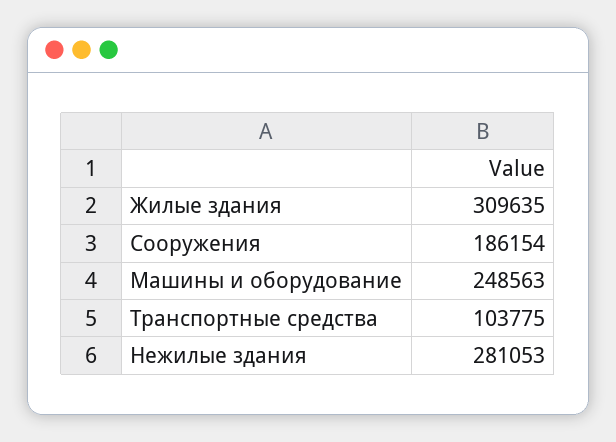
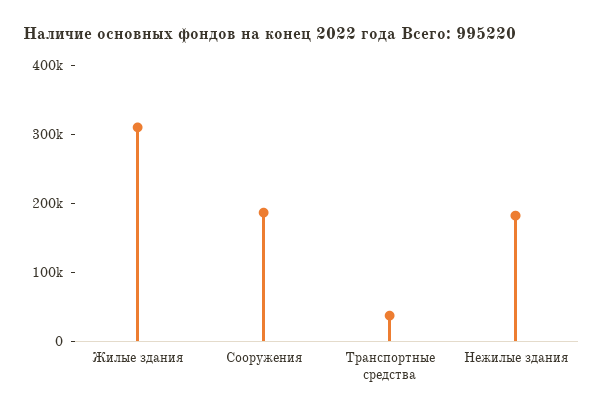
  {
    "Жилые здания": 309635,
    "Сооружения": 186154,
-   "Машины и оборудование": 248563,
-   "Транспортные средства": 103775,
+   "Транспортные средства": 40000,
-   "Нежилые здания": 281053
+   "Нежилые здания": 180000
  }

